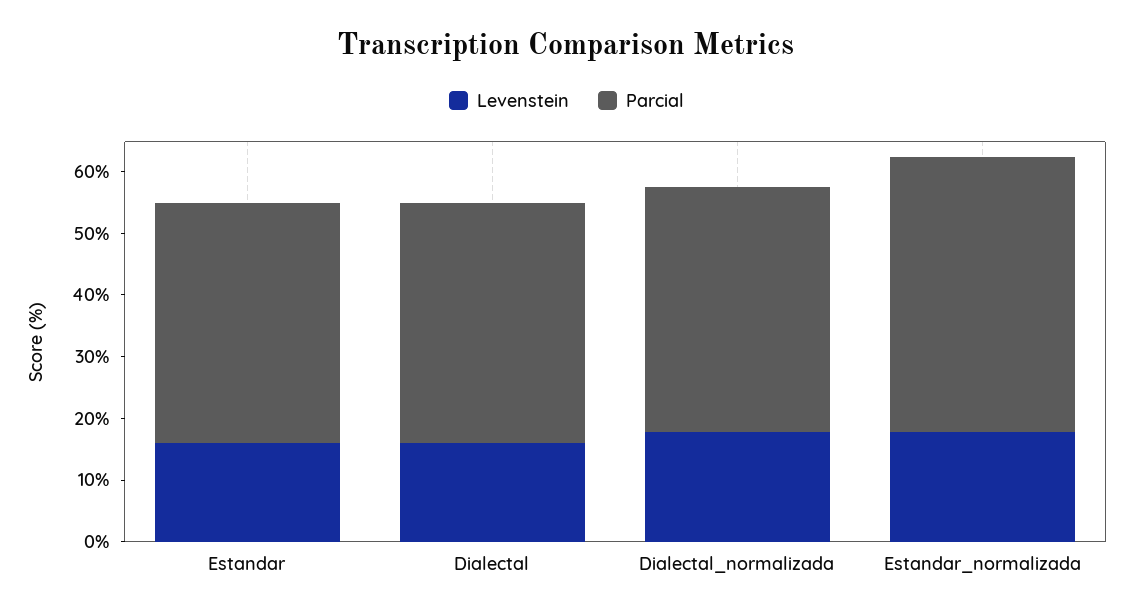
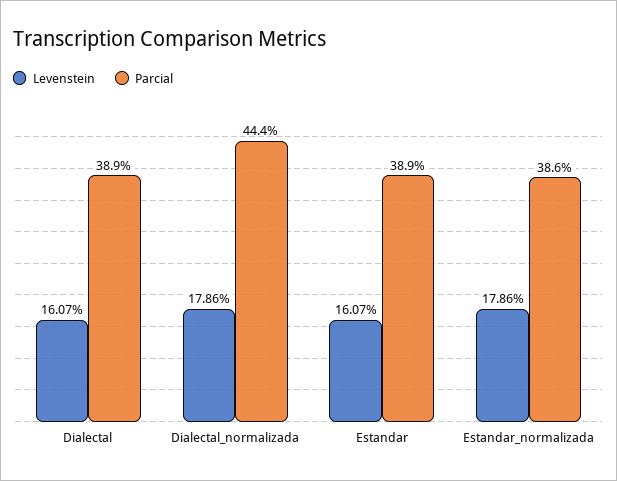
  {
    "Levenstein": {
      "Estandar": 16.07,
      "Dialectal": 16.07,
      "Dialectal_normalizada": 17.86,
      "Estandar_normalizada": 17.86
    },
    "Parcial": {
      "Estandar": 38.9,
      "Dialectal": 38.9,
-     "Dialectal_normalizada": 40,
+     "Dialectal_normalizada": 44.4,
-     "Estandar_normalizada": 44
+     "Estandar_normalizada": 38.6
    }
  }

